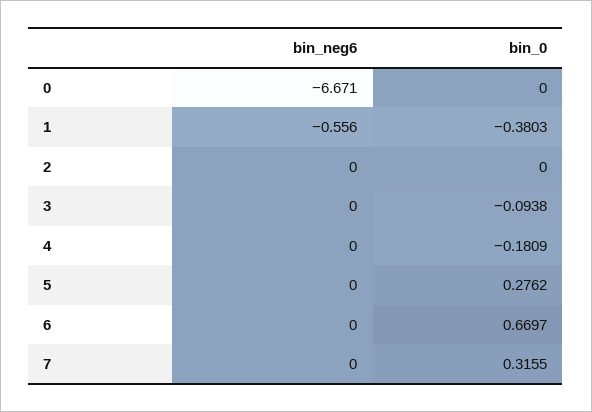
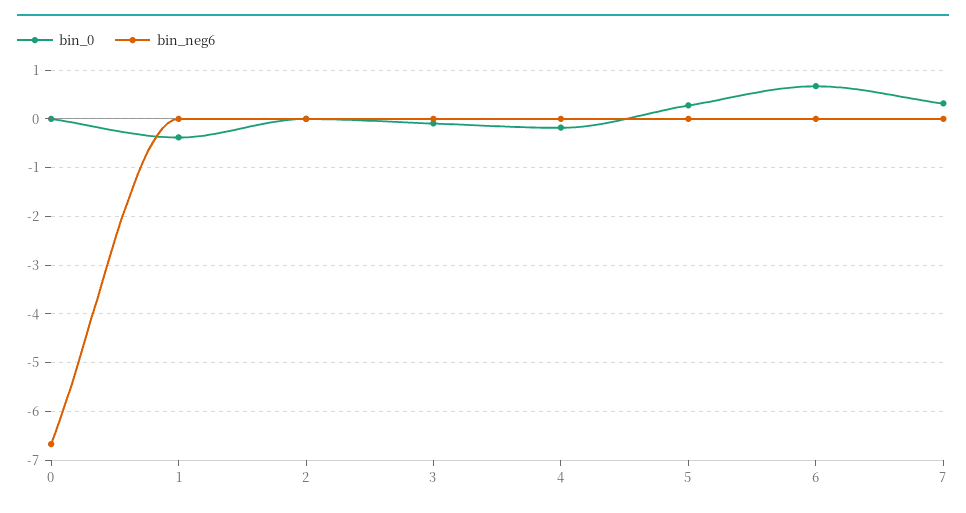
  {
    "bin_neg6": {
      "0": -6.671,
-     "1": -0.556,
+     "1": 0,
      "2": 0,
      "3": 0,
      "4": 0,
      "5": 0,
      "6": 0,
      "7": 0
    },
    "bin_0": {
      "0": 0,
      "1": -0.3803,
      "2": 0,
      "3": -0.0938,
      "4": -0.1809,
      "5": 0.2762,
      "6": 0.6697,
      "7": 0.3155
    }
  }

